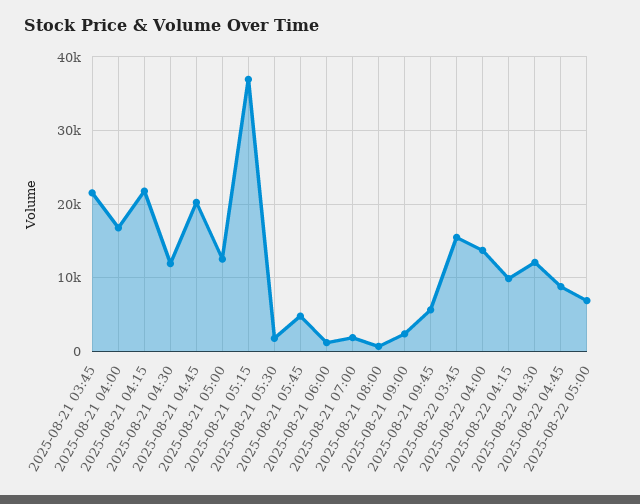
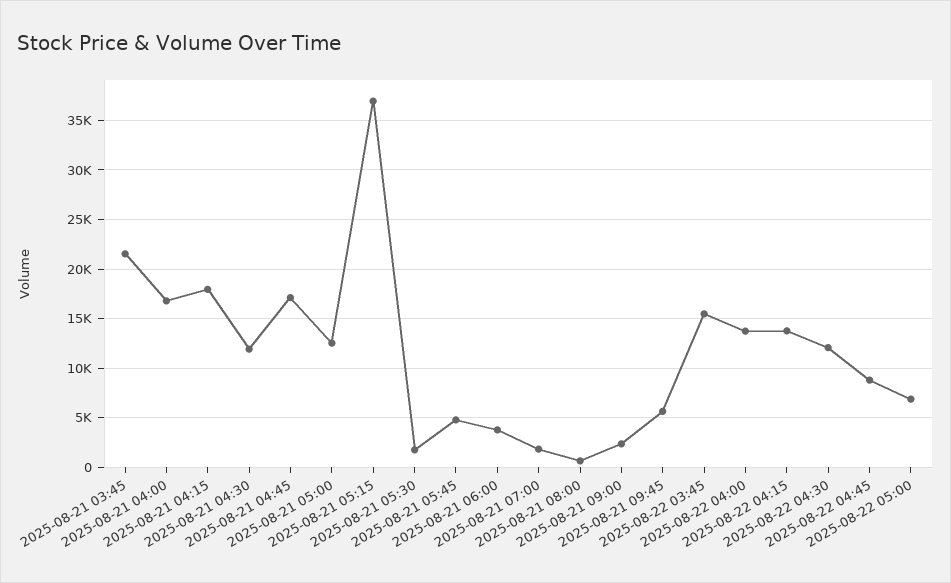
  {
    "2025-08-21 03:45": 22000,
    "2025-08-21 04:00": 17000,
-   "2025-08-21 04:15": 22000,
+   "2025-08-21 04:15": 18000,
    "2025-08-21 04:30": 12000,
-   "2025-08-21 04:45": 20000,
+   "2025-08-21 04:45": 17000,
    "2025-08-21 05:00": 13000,
    "2025-08-21 05:15": 37000,
    "2025-08-21 05:30": 2000,
    "2025-08-21 05:45": 5000,
-   "2025-08-21 06:00": 1000,
+   "2025-08-21 06:00": 4000,
    "2025-08-21 07:00": 2000,
    "2025-08-21 08:00": 1000,
    "2025-08-21 09:00": 2000,
    "2025-08-21 09:45": 6000,
    "2025-08-22 03:45": 15000,
    "2025-08-22 04:00": 14000,
-   "2025-08-22 04:15": 10000,
+   "2025-08-22 04:15": 14000,
    "2025-08-22 04:30": 12000,
    "2025-08-22 04:45": 9000,
    "2025-08-22 05:00": 7000
  }

